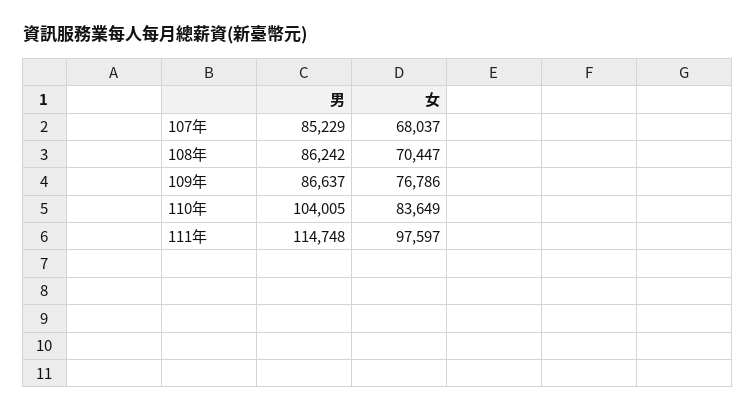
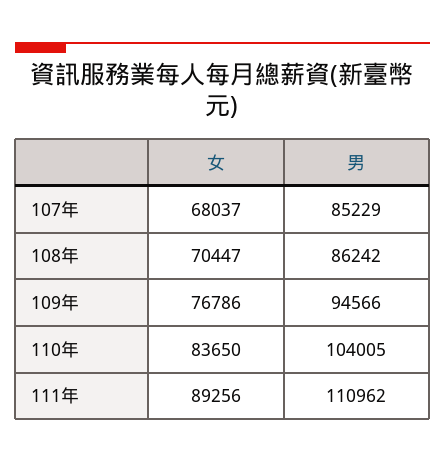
  {
    "男": {
      "107年": 85229,
      "108年": 86242,
-     "109年": 86637,
+     "109年": 94566,
      "110年": 104005,
-     "111年": 114748
+     "111年": 110962
    },
    "女": {
      "107年": 68037,
      "108年": 70447,
      "109年": 76786,
-     "110年": 83649,
+     "110年": 83650,
-     "111年": 97597
+     "111年": 89256
    }
  }

